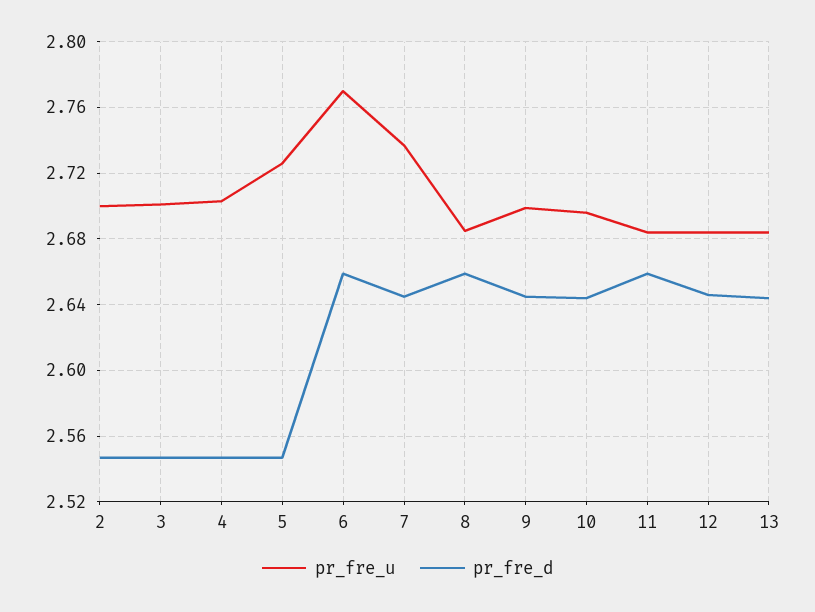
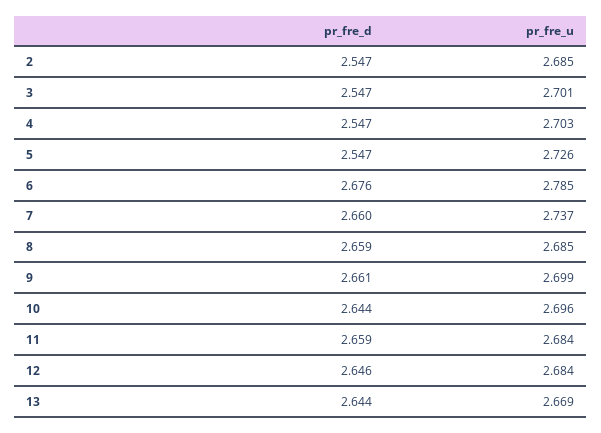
  {
    "pr_fre_u": {
-     "2": 2.7,
+     "2": 2.685,
      "3": 2.701,
      "4": 2.703,
      "5": 2.726,
-     "6": 2.77,
+     "6": 2.785,
      "7": 2.737,
      "8": 2.685,
      "9": 2.699,
      "10": 2.696,
      "11": 2.684,
      "12": 2.684,
-     "13": 2.685
+     "13": 2.669
    },
    "pr_fre_d": {
      "2": 2.547,
      "3": 2.547,
      "4": 2.547,
      "5": 2.547,
-     "6": 2.66,
+     "6": 2.676,
-     "7": 2.645,
+     "7": 2.66,
      "8": 2.659,
-     "9": 2.645,
+     "9": 2.661,
      "10": 2.644,
      "11": 2.659,
      "12": 2.646,
      "13": 2.644
    }
  }

